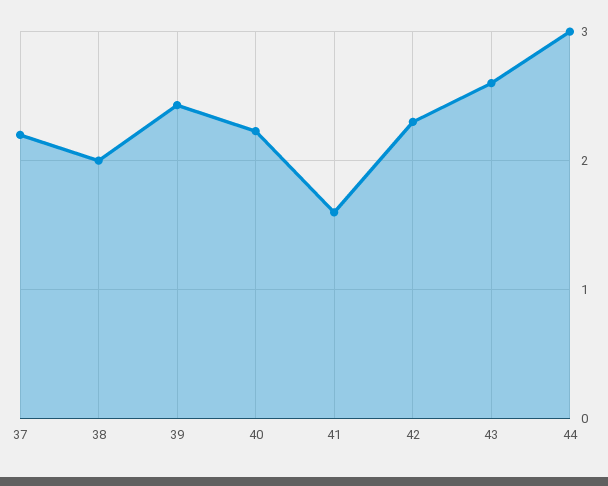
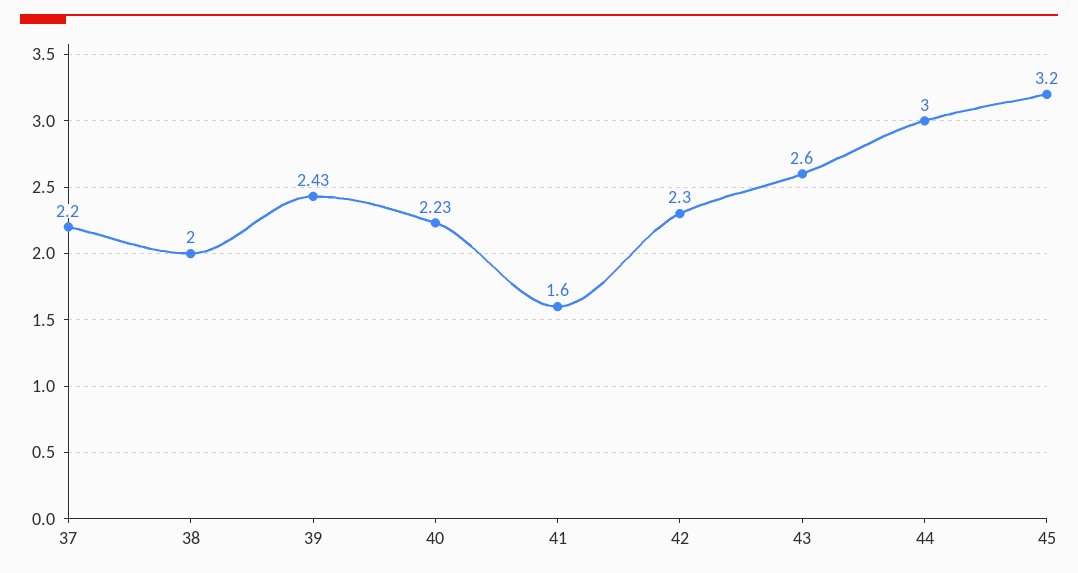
  {
    "37": 2.2,
    "38": 2,
    "39": 2.43,
    "40": 2.23,
    "41": 1.6,
    "42": 2.3,
    "43": 2.6,
-   "44": 3
+   "44": 3,
+   "45": 3.2
  }

